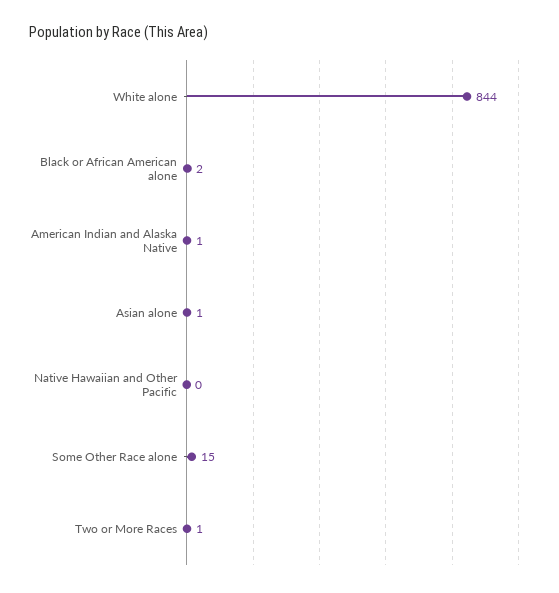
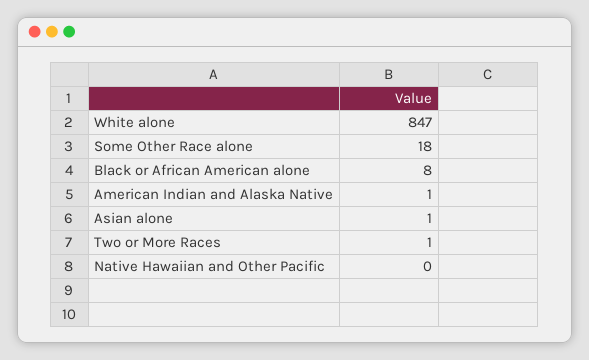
  {
-   "White alone": 844,
+   "White alone": 847,
-   "Black or African American alone": 2,
+   "Black or African American alone": 8,
    "American Indian and Alaska Native": 1,
    "Asian alone": 1,
    "Native Hawaiian and Other Pacific": 0,
-   "Some Other Race alone": 15,
+   "Some Other Race alone": 18,
    "Two or More Races": 1
  }

